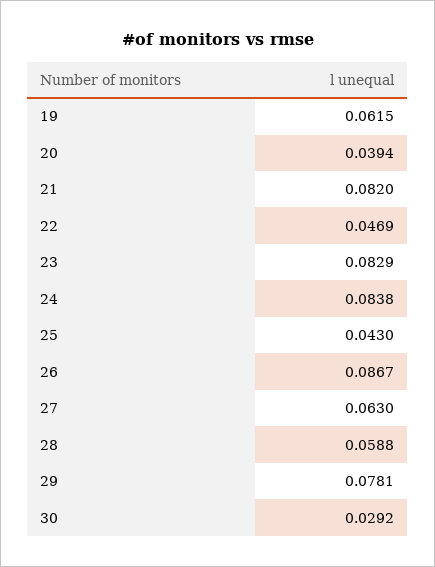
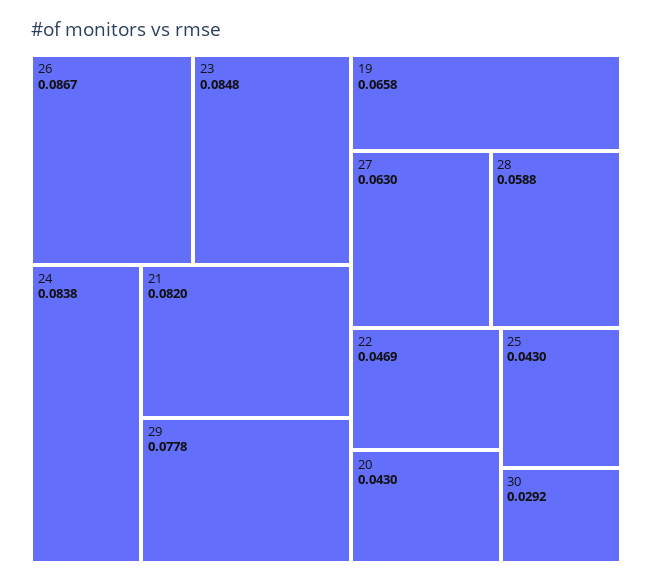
  {
-   "19": 0.0615,
+   "19": 0.0658,
-   "20": 0.0394,
+   "20": 0.043,
    "21": 0.082,
    "22": 0.0469,
-   "23": 0.0829,
+   "23": 0.0848,
    "24": 0.0838,
    "25": 0.043,
    "26": 0.0867,
    "27": 0.063,
    "28": 0.0588,
-   "29": 0.0781,
+   "29": 0.0778,
    "30": 0.0292
  }

